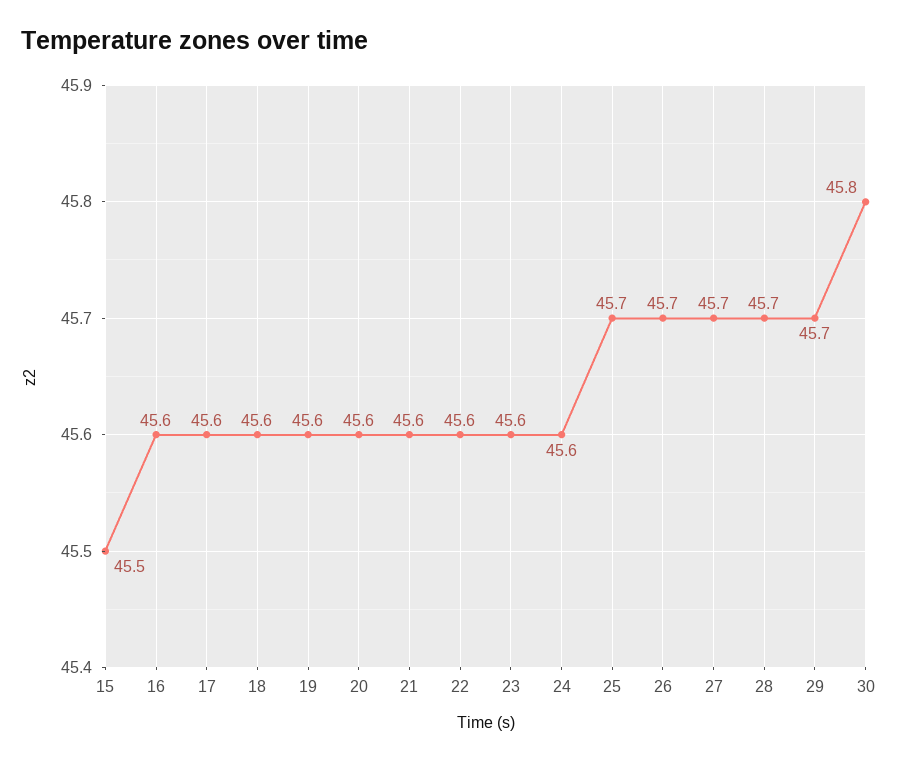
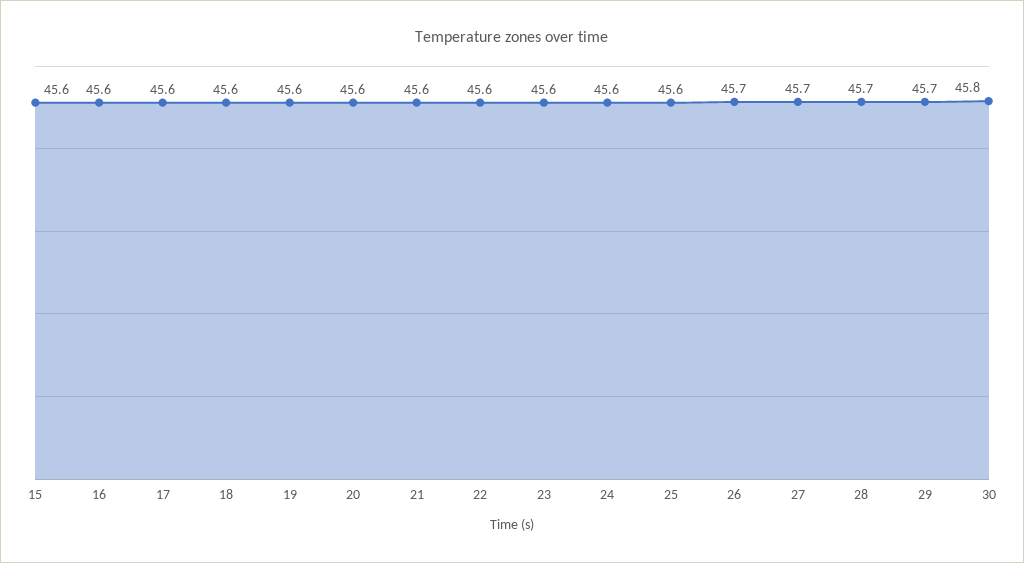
  {
-   "15": 45.5,
+   "15": 45.6,
    "16": 45.6,
    "17": 45.6,
    "18": 45.6,
    "19": 45.6,
    "20": 45.6,
    "21": 45.6,
    "22": 45.6,
    "23": 45.6,
    "24": 45.6,
-   "25": 45.7,
+   "25": 45.6,
    "26": 45.7,
    "27": 45.7,
    "28": 45.7,
    "29": 45.7,
    "30": 45.8
  }

